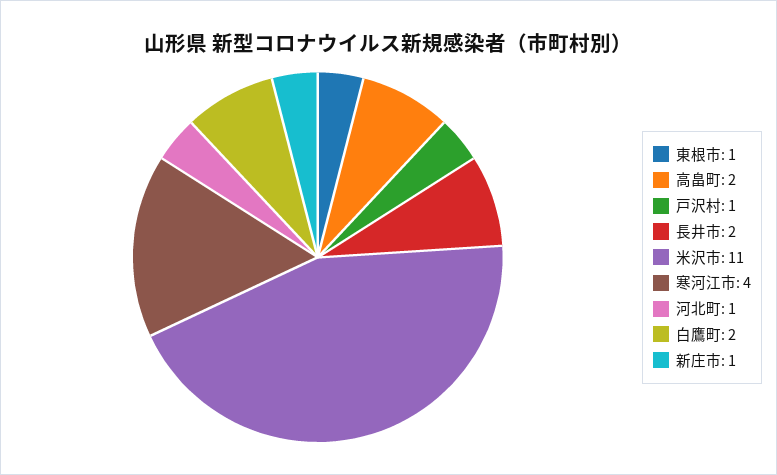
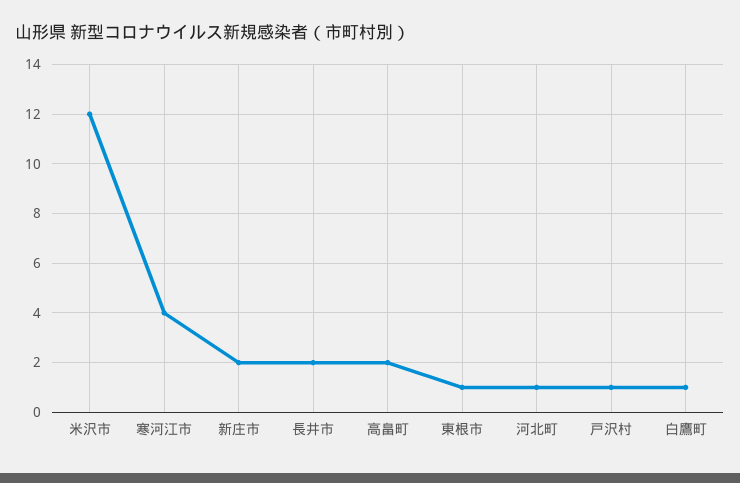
  {
    "東根市": 1,
    "高畠町": 2,
    "戸沢村": 1,
    "長井市": 2,
-   "米沢市": 11,
+   "米沢市": 12,
    "寒河江市": 4,
    "河北町": 1,
-   "白鷹町": 2,
+   "白鷹町": 1,
-   "新庄市": 1
+   "新庄市": 2
  }

